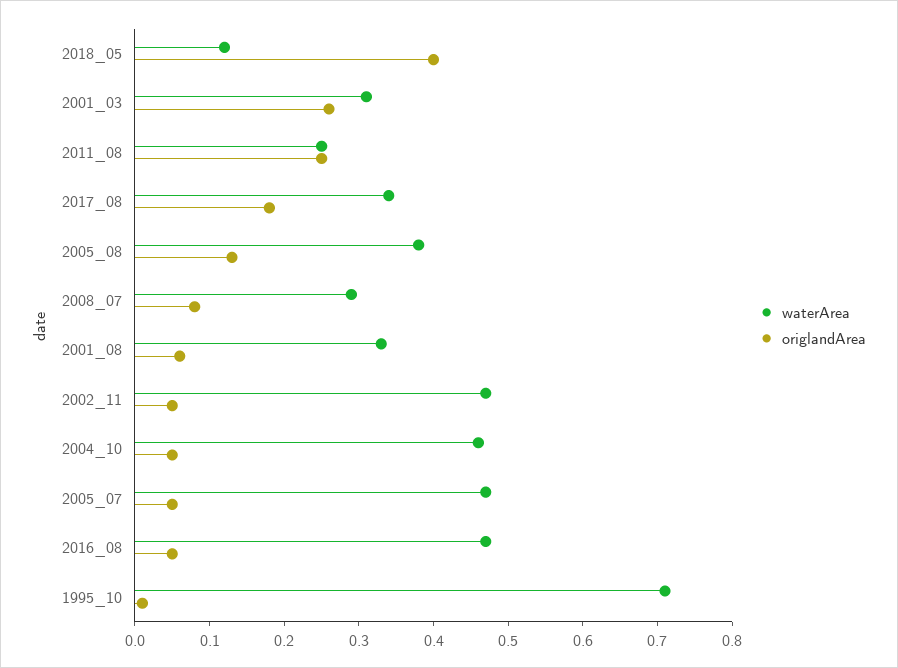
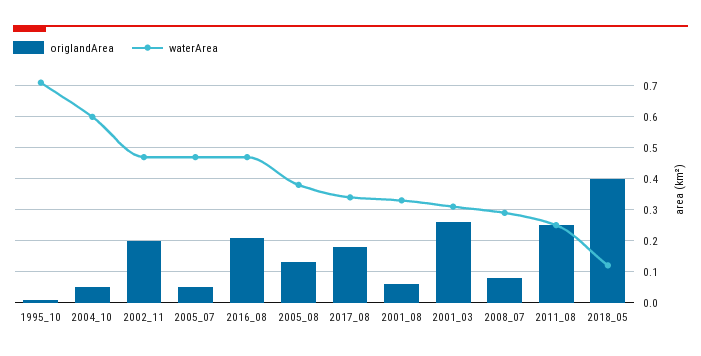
  {
    "waterArea": {
      "2018_05": 0.1,
      "2001_03": 0.3,
      "2011_08": 0.25,
      "2017_08": 0.35,
      "2005_08": 0.4,
      "2008_07": 0.3,
      "2001_08": 0.35,
      "2002_11": 0.45,
-     "2004_10": 0.45,
+     "2004_10": 0.6,
      "2005_07": 0.45,
      "2016_08": 0.45,
      "1995_10": 0.7
    },
    "origlandArea": {
      "2018_05": 0.4,
      "2001_03": 0.25,
      "2011_08": 0.25,
      "2017_08": 0.2,
      "2005_08": 0.15,
      "2008_07": 0.1,
      "2001_08": 0.05,
-     "2002_11": 0.05,
+     "2002_11": 0.2,
      "2004_10": 0.05,
      "2005_07": 0.05,
-     "2016_08": 0.05,
+     "2016_08": 0.2,
      "1995_10": 0
    }
  }

